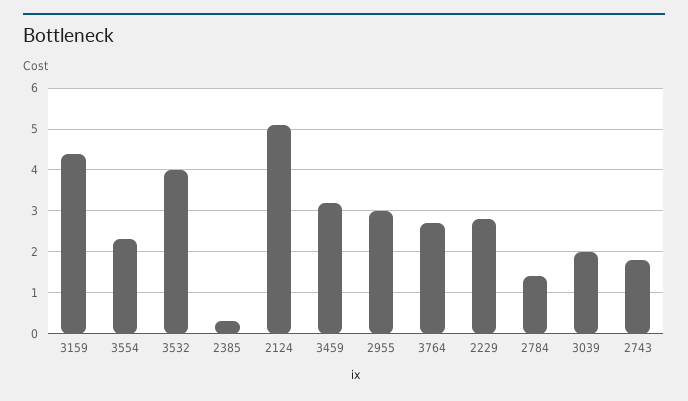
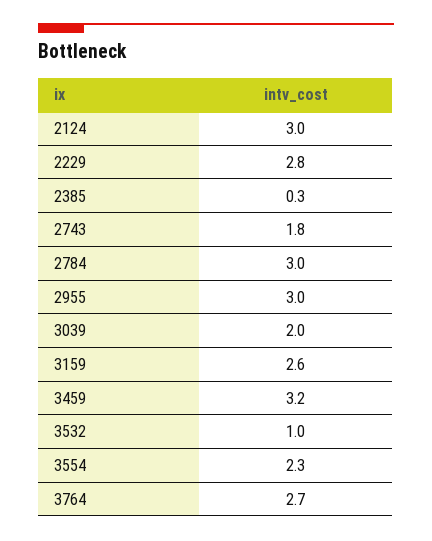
  {
-   "3159": 4.5,
+   "3159": 2.6,
    "3554": 2.3,
-   "3532": 4,
+   "3532": 1,
    "2385": 0.3,
-   "2124": 5,
+   "2124": 3,
    "3459": 3.2,
    "2955": 3,
    "3764": 2.7,
    "2229": 2.8,
-   "2784": 1.5,
+   "2784": 3,
    "3039": 2,
    "2743": 1.8
  }

